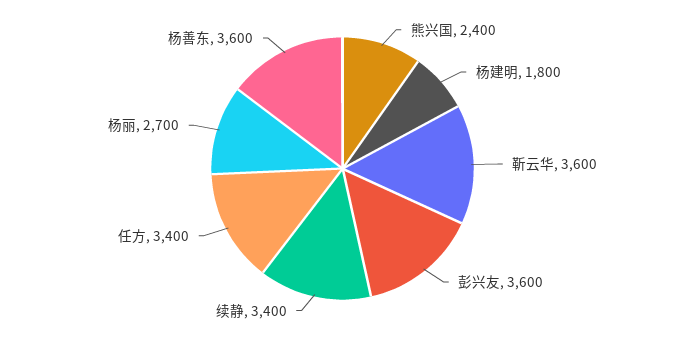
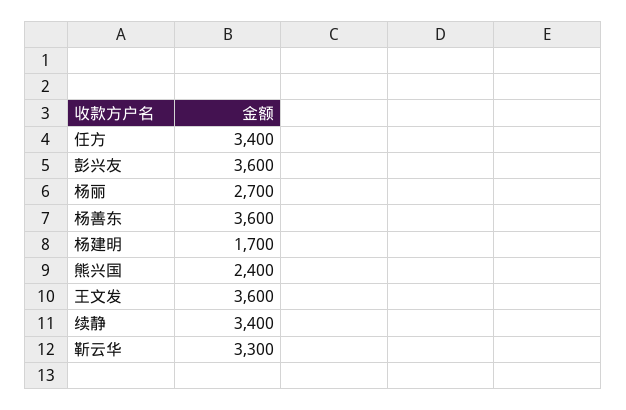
  {
    "熊兴国": 2400,
-   "杨建明": 1800,
+   "杨建明": 1700,
-   "靳云华": 3600,
+   "靳云华": 3300,
    "彭兴友": 3600,
    "续静": 3400,
    "任方": 3400,
    "杨丽": 2700,
-   "杨善东": 3600
+   "杨善东": 3600,
+   "王文发": 3600
  }

